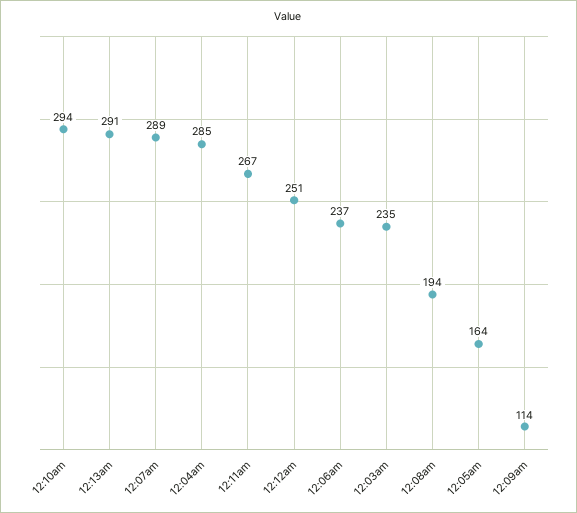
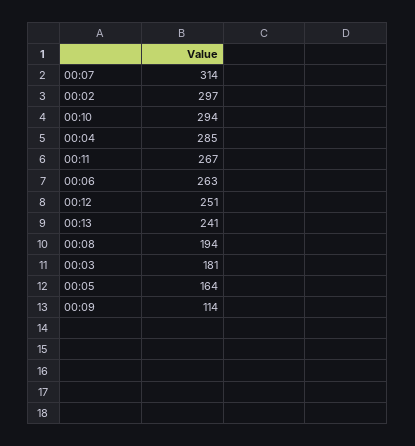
  {
    "12:10am": 294,
-   "12:13am": 291,
+   "12:13am": 241,
-   "12:07am": 289,
+   "12:07am": 314,
    "12:04am": 285,
    "12:11am": 267,
    "12:12am": 251,
-   "12:06am": 237,
+   "12:06am": 263,
-   "12:03am": 235,
+   "12:03am": 181,
    "12:08am": 194,
    "12:05am": 164,
-   "12:09am": 114
+   "12:09am": 114,
+   "00:02": 297
  }

